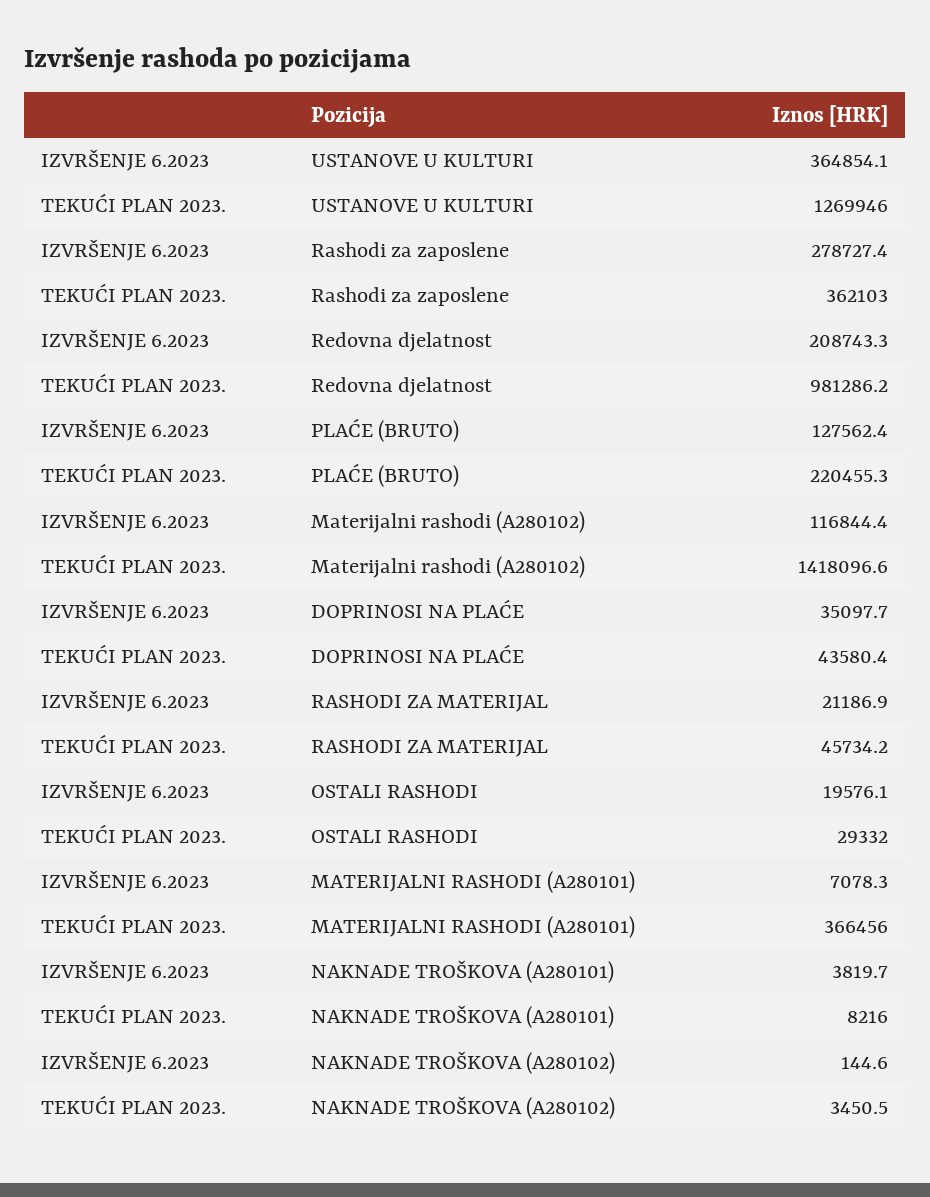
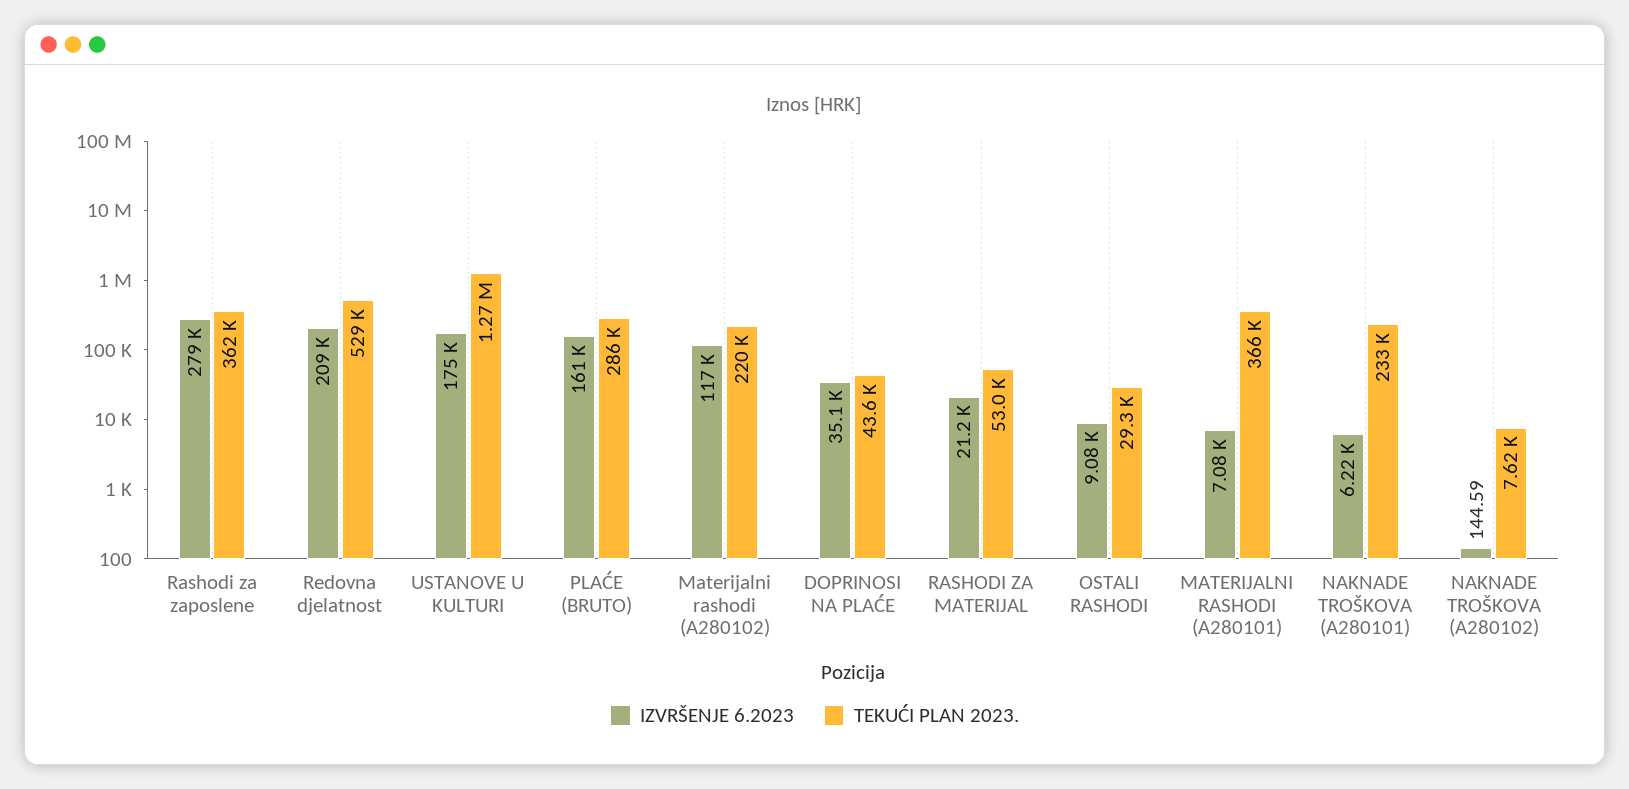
  {
    "IZVRŠENJE 6.2023": {
-     "USTANOVE U KULTURI": 364854.1,
+     "USTANOVE U KULTURI": 175000,
      "Rashodi za zaposlene": 278727.4,
      "Redovna djelatnost": 208743.3,
-     "PLAĆE (BRUTO)": 127562.4,
+     "PLAĆE (BRUTO)": 161000,
      "Materijalni rashodi (A280102)": 116844.4,
      "DOPRINOSI NA PLAĆE": 35097.7,
      "RASHODI ZA MATERIJAL": 21186.9,
-     "OSTALI RASHODI": 19576.1,
+     "OSTALI RASHODI": 9080,
      "MATERIJALNI RASHODI (A280101)": 7078.3,
-     "NAKNADE TROŠKOVA (A280101)": 3819.7,
+     "NAKNADE TROŠKOVA (A280101)": 6220,
      "NAKNADE TROŠKOVA (A280102)": 144.59
    },
    "TEKUĆI PLAN 2023.": {
      "USTANOVE U KULTURI": 1269946,
      "Rashodi za zaposlene": 362103,
-     "Redovna djelatnost": 981286.2,
+     "Redovna djelatnost": 529000,
-     "PLAĆE (BRUTO)": 220455.3,
+     "PLAĆE (BRUTO)": 286000,
-     "Materijalni rashodi (A280102)": 1418096.6,
+     "Materijalni rashodi (A280102)": 220000,
      "DOPRINOSI NA PLAĆE": 43580.4,
-     "RASHODI ZA MATERIJAL": 45734.2,
+     "RASHODI ZA MATERIJAL": 53000,
      "OSTALI RASHODI": 29332,
      "MATERIJALNI RASHODI (A280101)": 366456,
-     "NAKNADE TROŠKOVA (A280101)": 8216,
+     "NAKNADE TROŠKOVA (A280101)": 233000,
-     "NAKNADE TROŠKOVA (A280102)": 3450.5
+     "NAKNADE TROŠKOVA (A280102)": 7620
    }
  }

